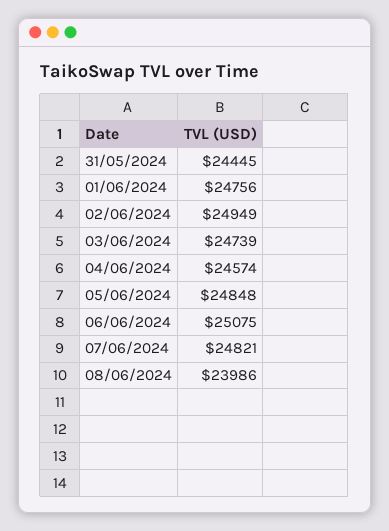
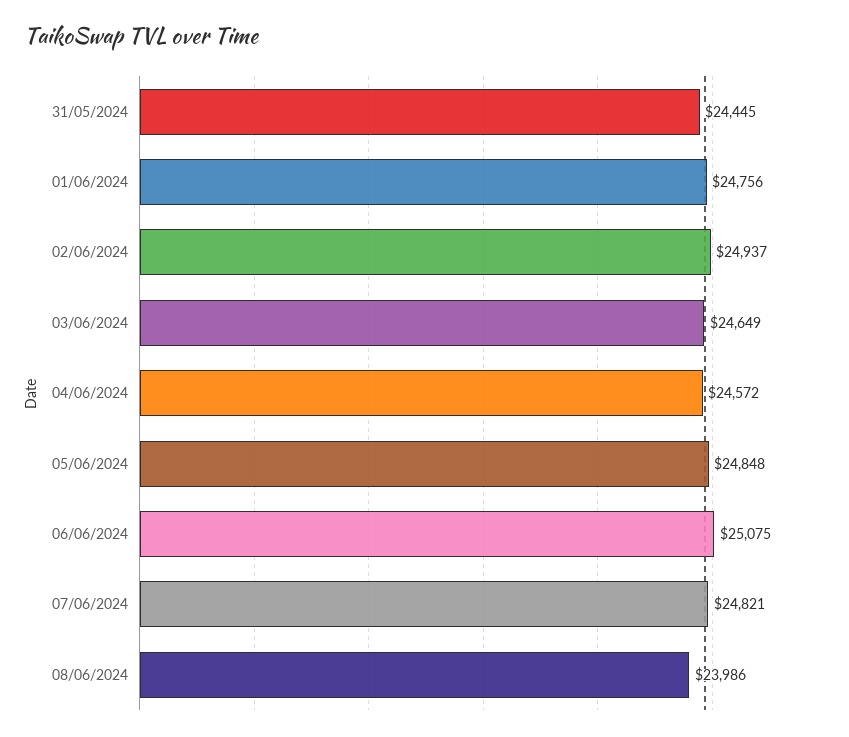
  {
    "31/05/2024": 24445,
    "01/06/2024": 24756,
-   "02/06/2024": 24949,
+   "02/06/2024": 24937,
-   "03/06/2024": 24739,
+   "03/06/2024": 24649,
-   "04/06/2024": 24574,
+   "04/06/2024": 24572,
    "05/06/2024": 24848,
    "06/06/2024": 25075,
    "07/06/2024": 24821,
    "08/06/2024": 23986
  }

